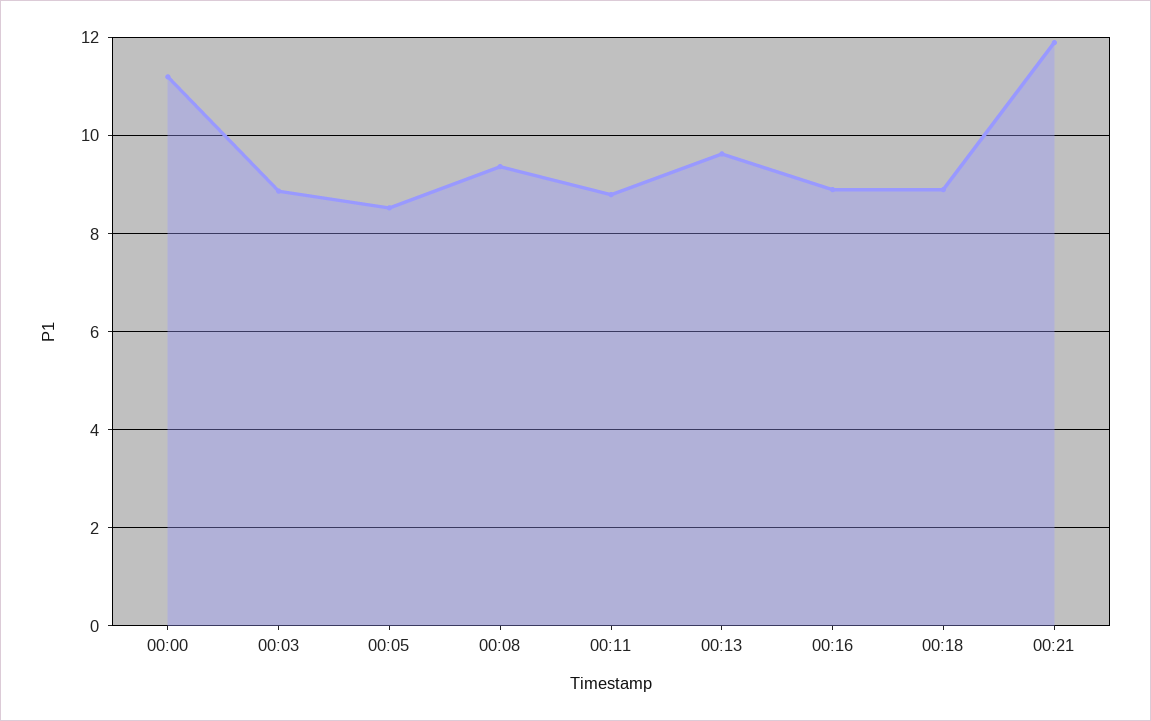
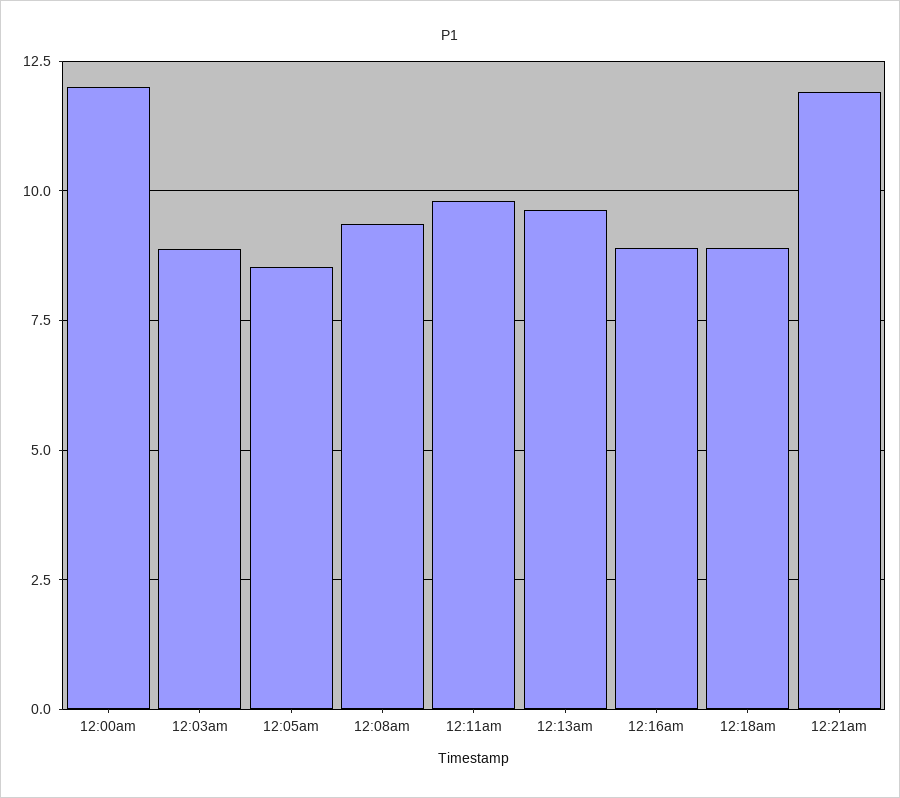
  {
-   "00:00": 11.2,
+   "00:00": 12,
    "00:03": 8.8,
    "00:05": 8.6,
    "00:08": 9.4,
-   "00:11": 8.8,
+   "00:11": 9.75,
    "00:13": 9.6,
    "00:16": 9,
    "00:18": 9,
    "00:21": 12
  }

